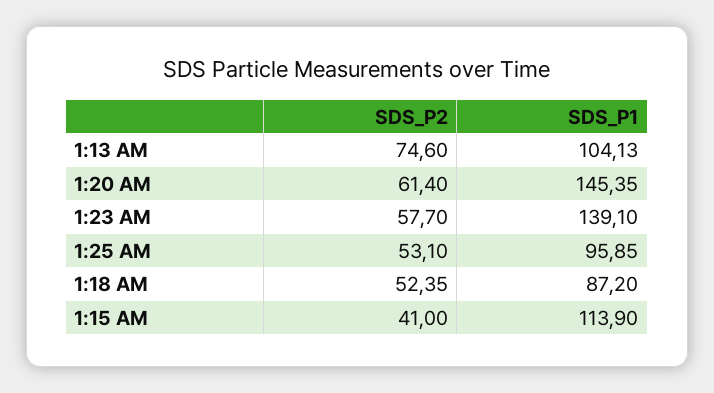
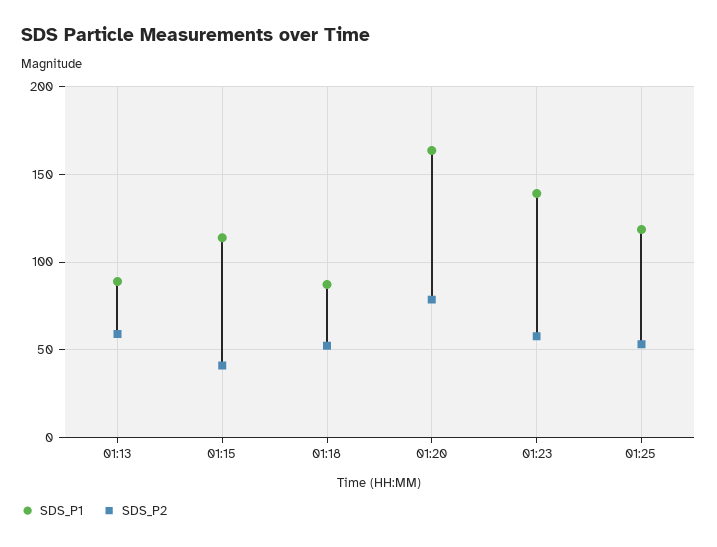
  {
    "SDS_P2": {
-     "1:13 AM": 74.6,
+     "1:13 AM": 60,
-     "1:20 AM": 61.4,
+     "1:20 AM": 80,
      "1:23 AM": 57.7,
      "1:25 AM": 53.1,
      "1:18 AM": 52.35,
      "1:15 AM": 41
    },
    "SDS_P1": {
-     "1:13 AM": 104.13,
+     "1:13 AM": 90,
-     "1:20 AM": 145.35,
+     "1:20 AM": 165,
      "1:23 AM": 139.1,
-     "1:25 AM": 95.85,
+     "1:25 AM": 120,
      "1:18 AM": 87.2,
      "1:15 AM": 113.9
    }
  }

